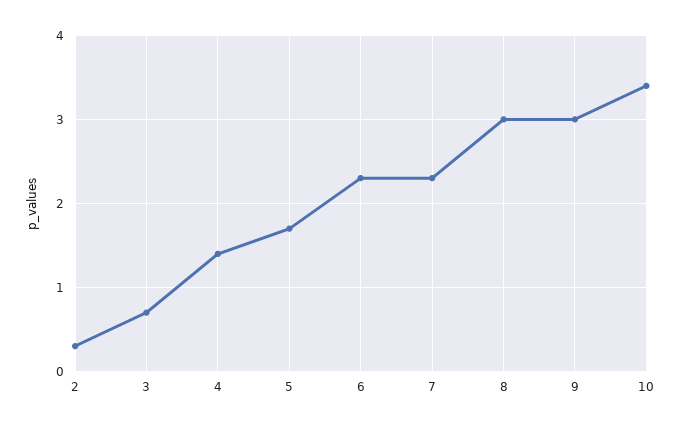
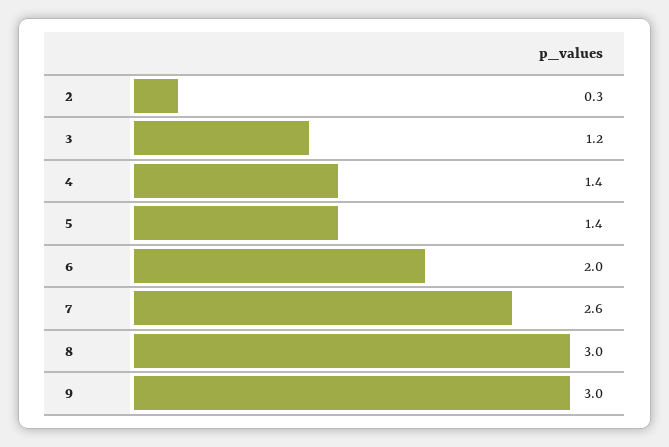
  {
    "2": 0.3,
-   "3": 0.7,
+   "3": 1.2,
    "4": 1.4,
-   "5": 1.7,
+   "5": 1.4,
-   "6": 2.3,
+   "6": 2,
-   "7": 2.3,
+   "7": 2.6,
    "8": 3,
-   "9": 3,
+   "9": 3
-   "10": 3.4
  }

